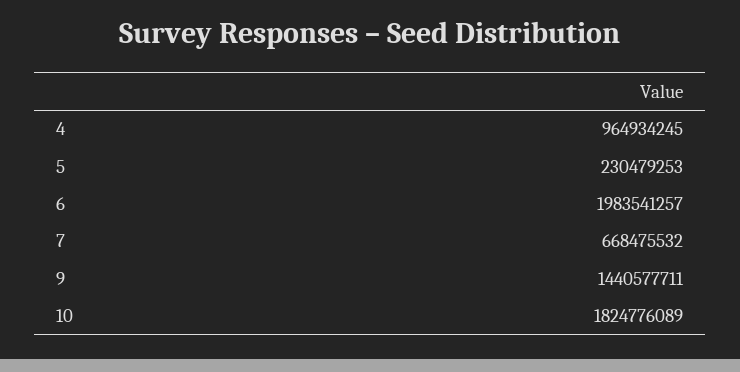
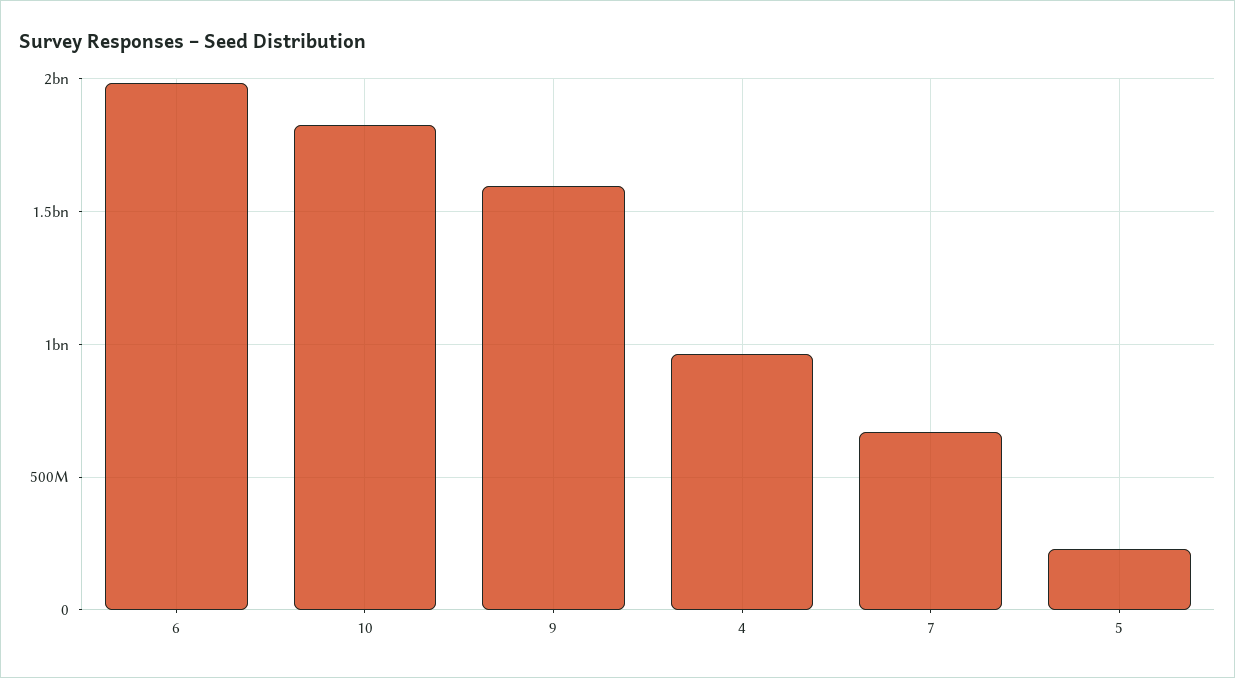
  {
    "4": 964934245,
    "5": 230479253,
    "6": 1983541257,
    "7": 668475532,
-   "9": 1440577711,
+   "9": 1600000000,
    "10": 1824776089
  }

